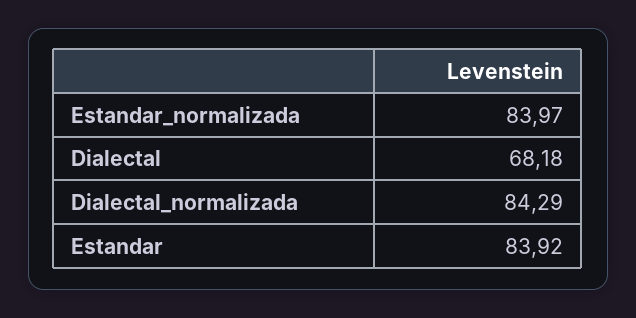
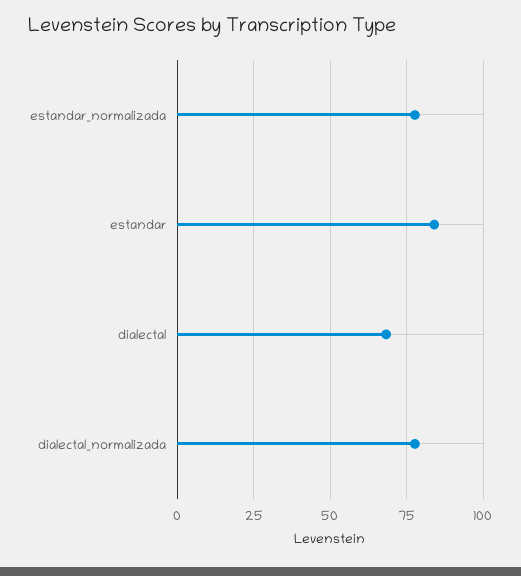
  {
-   "Estandar_normalizada": 83.97,
+   "Estandar_normalizada": 77.5,
    "Dialectal": 68.18,
-   "Dialectal_normalizada": 84.29,
+   "Dialectal_normalizada": 77.5,
    "Estandar": 83.92
  }

